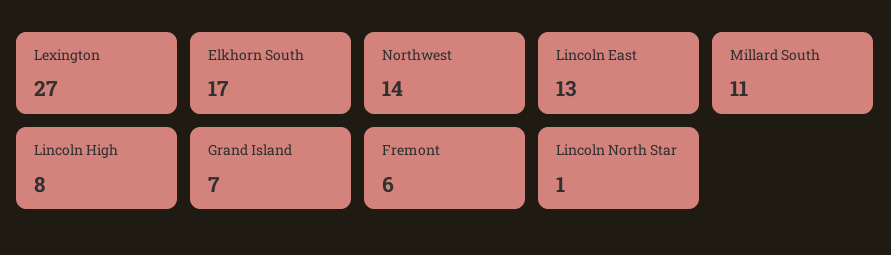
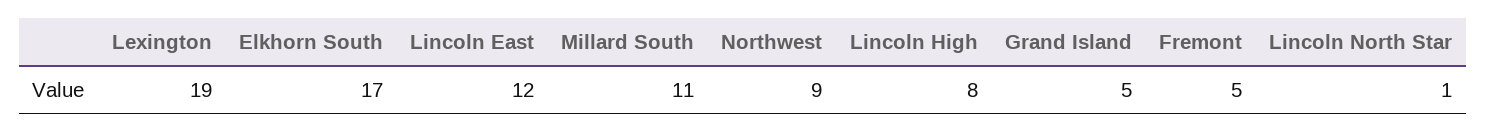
  {
-   "Lexington": 27,
+   "Lexington": 19,
    "Elkhorn South": 17,
-   "Northwest": 14,
+   "Northwest": 9,
-   "Lincoln East": 13,
+   "Lincoln East": 12,
    "Millard South": 11,
    "Lincoln High": 8,
-   "Grand Island": 7,
+   "Grand Island": 5,
-   "Fremont": 6,
+   "Fremont": 5,
    "Lincoln North Star": 1
  }

